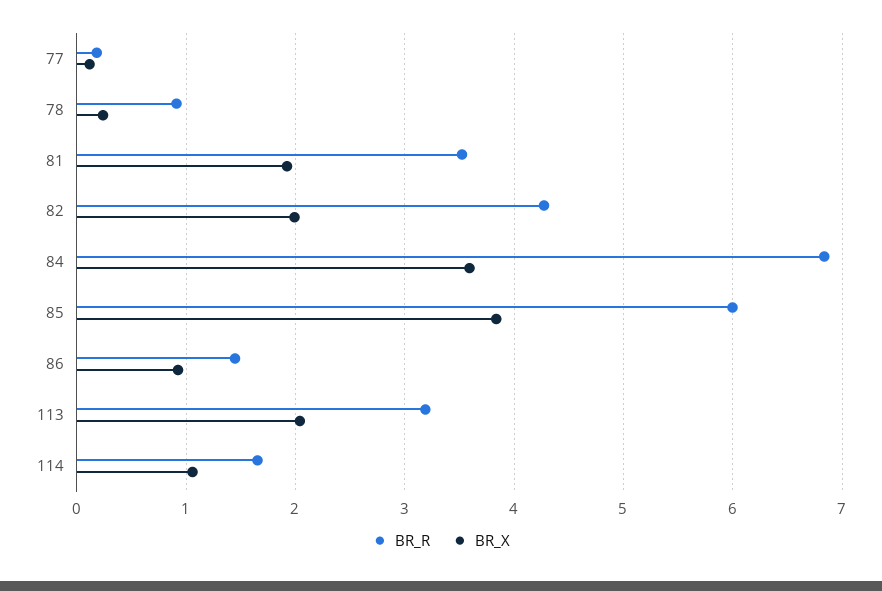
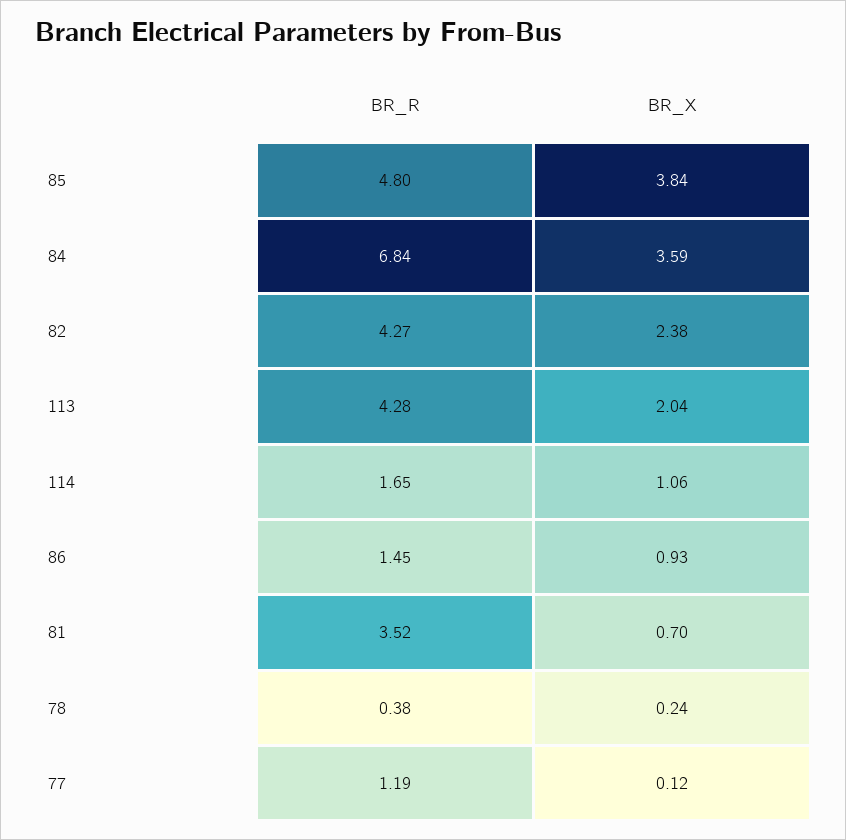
  {
    "BR_R": {
-     "77": 0.2,
+     "77": 1.19,
-     "78": 0.9,
+     "78": 0.38,
      "81": 3.52,
      "82": 4.27,
      "84": 6.84,
-     "85": 6,
+     "85": 4.8,
      "86": 1.45,
-     "113": 3.2,
+     "113": 4.28,
      "114": 1.65
    },
    "BR_X": {
      "77": 0.12,
      "78": 0.24,
-     "81": 1.9,
+     "81": 0.7,
-     "82": 2,
+     "82": 2.38,
      "84": 3.59,
      "85": 3.84,
      "86": 0.93,
      "113": 2.04,
      "114": 1.06
    }
  }

